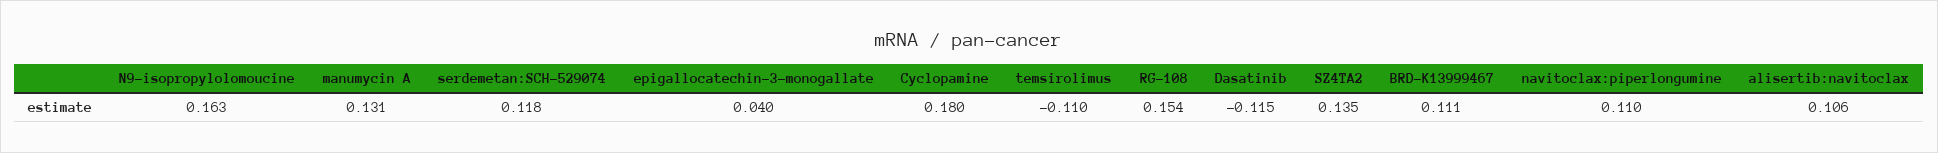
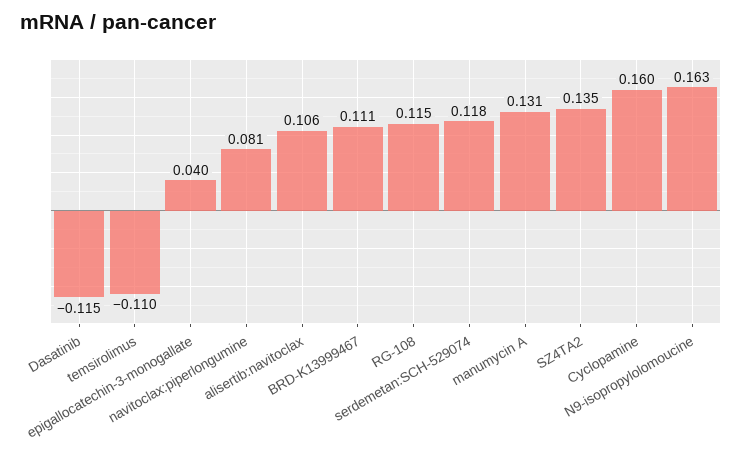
  {
    "N9-isopropylolomoucine": 0.163,
    "manumycin A": 0.131,
    "serdemetan:SCH-529074": 0.118,
    "epigallocatechin-3-monogallate": 0.04,
-   "Cyclopamine": 0.18,
+   "Cyclopamine": 0.16,
    "temsirolimus": -0.11,
-   "RG-108": 0.154,
+   "RG-108": 0.115,
    "Dasatinib": -0.115,
    "SZ4TA2": 0.135,
    "BRD-K13999467": 0.111,
-   "navitoclax:piperlongumine": 0.11,
+   "navitoclax:piperlongumine": 0.081,
    "alisertib:navitoclax": 0.106
  }

